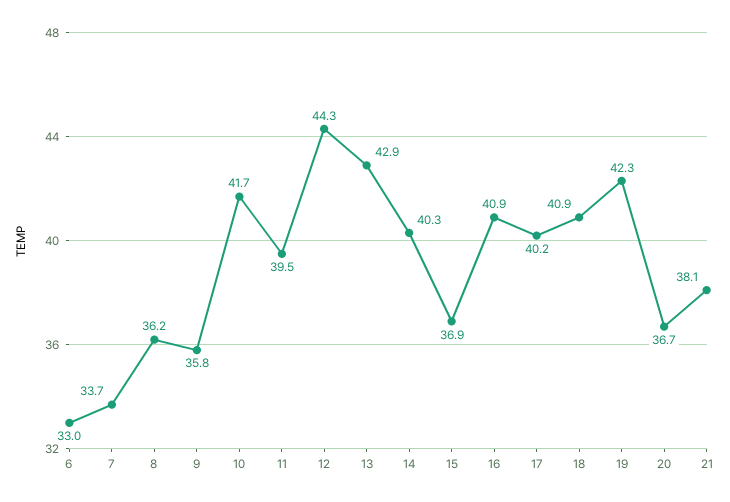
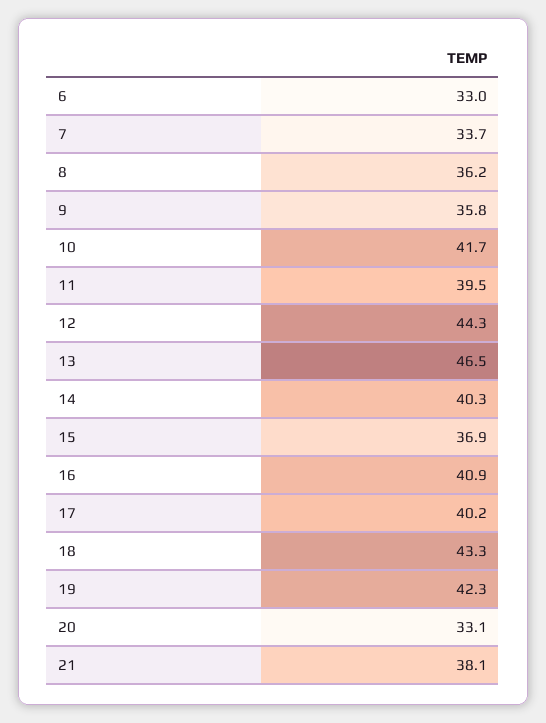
  {
    "6": 33,
    "7": 33.7,
    "8": 36.2,
    "9": 35.8,
    "10": 41.7,
    "11": 39.5,
    "12": 44.3,
-   "13": 42.9,
+   "13": 46.5,
    "14": 40.3,
    "15": 36.9,
    "16": 40.9,
    "17": 40.2,
-   "18": 40.9,
+   "18": 43.3,
    "19": 42.3,
-   "20": 36.7,
+   "20": 33.1,
    "21": 38.1
  }

